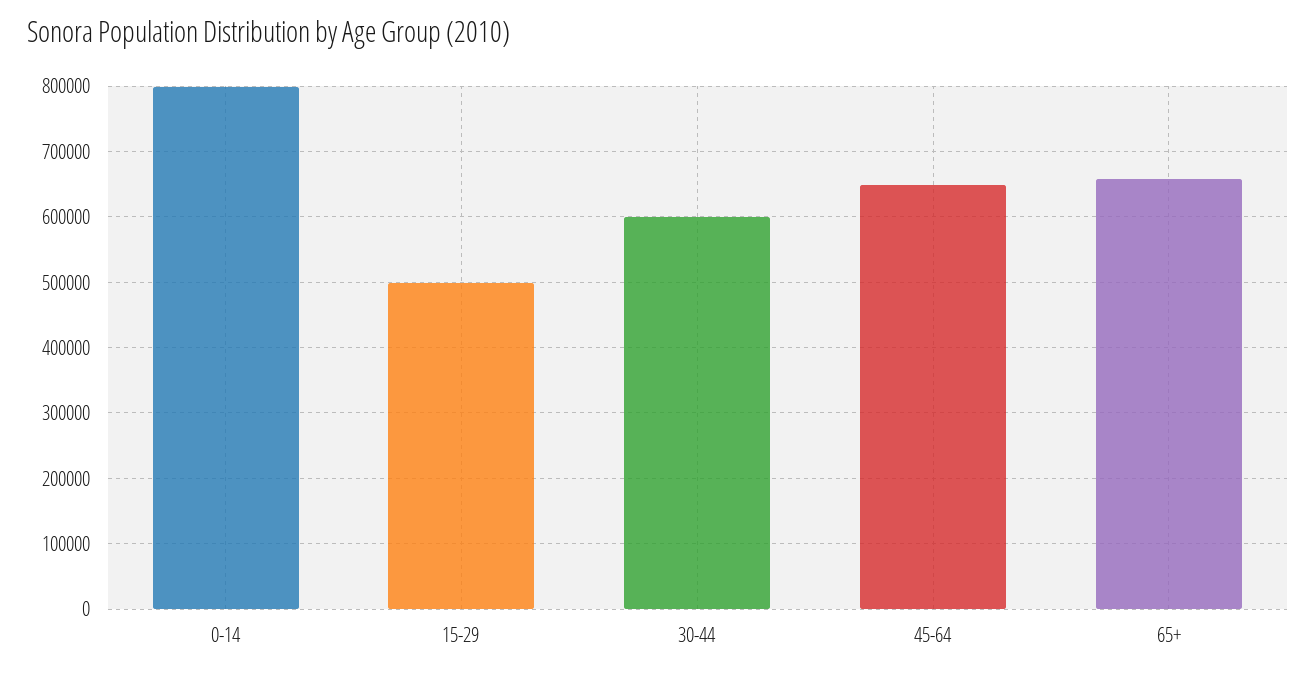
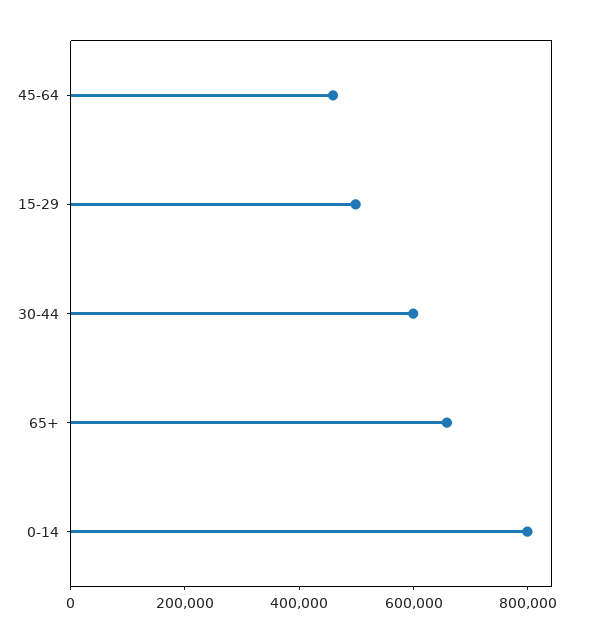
  {
    "0-14": 800000,
    "15-29": 500000,
    "30-44": 600000,
-   "45-64": 650000,
+   "45-64": 450000,
    "65+": 660000
  }

